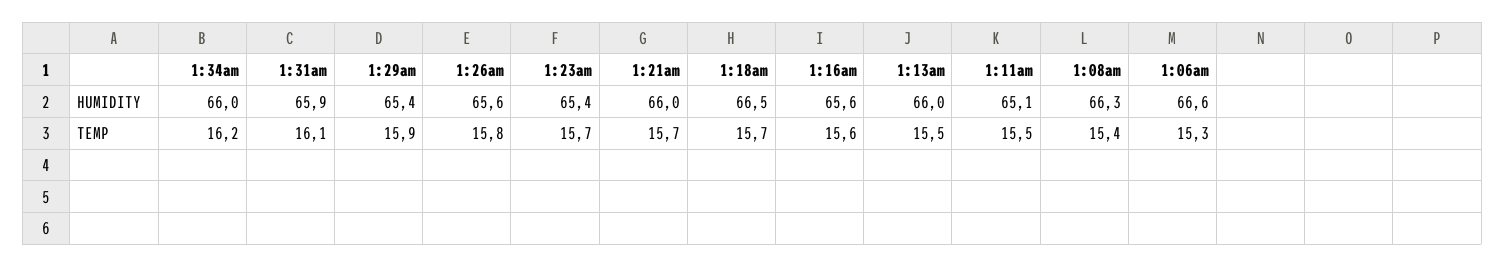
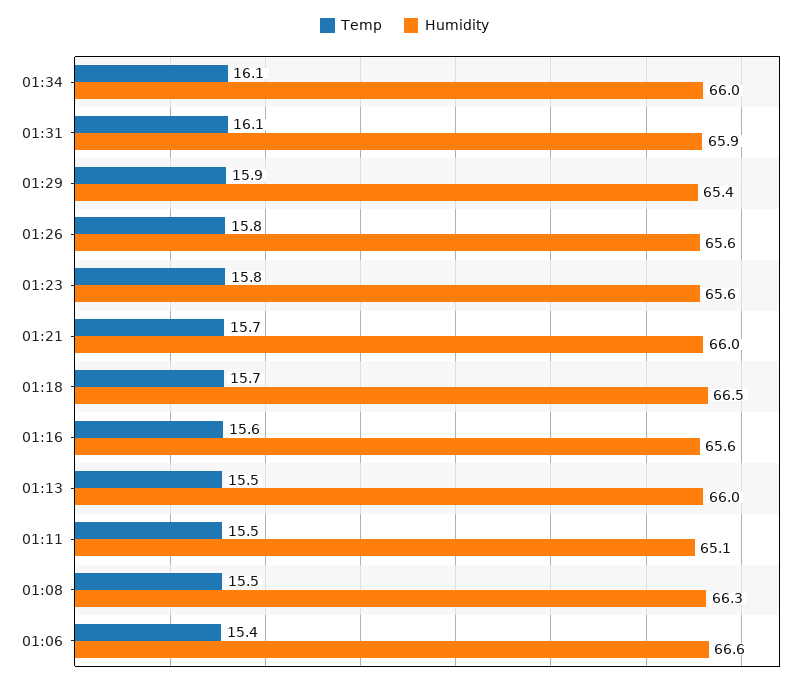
  {
    "HUMIDITY": {
      "1:34am": 66,
      "1:31am": 65.9,
      "1:29am": 65.4,
      "1:26am": 65.6,
-     "1:23am": 65.4,
+     "1:23am": 65.6,
      "1:21am": 66,
      "1:18am": 66.5,
      "1:16am": 65.6,
      "1:13am": 66,
      "1:11am": 65.1,
      "1:08am": 66.3,
      "1:06am": 66.6
    },
    "TEMP": {
-     "1:34am": 16.2,
+     "1:34am": 16.1,
      "1:31am": 16.1,
      "1:29am": 15.9,
      "1:26am": 15.8,
-     "1:23am": 15.7,
+     "1:23am": 15.8,
      "1:21am": 15.7,
      "1:18am": 15.7,
      "1:16am": 15.6,
      "1:13am": 15.5,
      "1:11am": 15.5,
-     "1:08am": 15.4,
+     "1:08am": 15.5,
-     "1:06am": 15.3
+     "1:06am": 15.4
    }
  }

